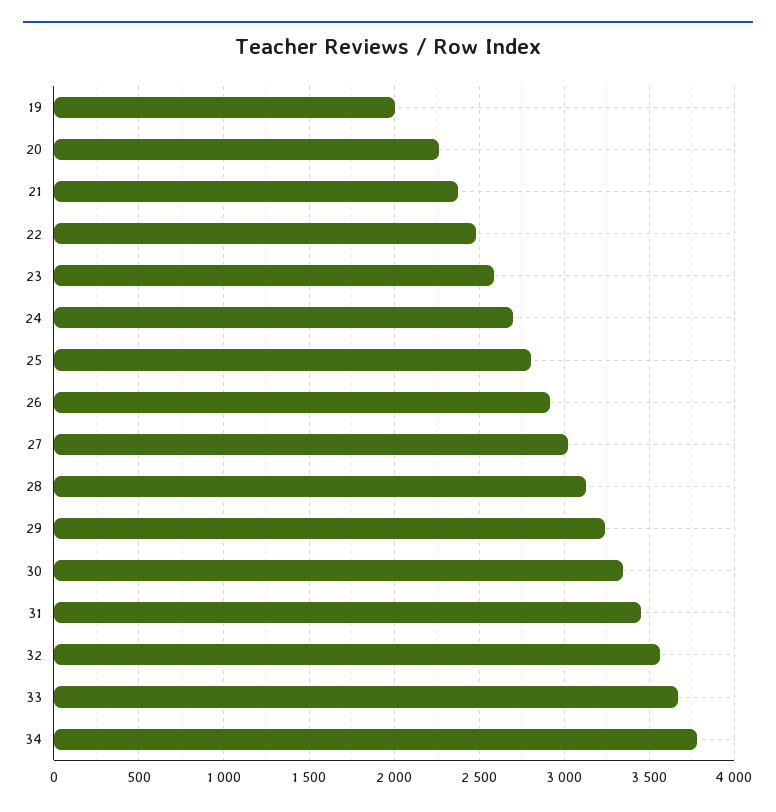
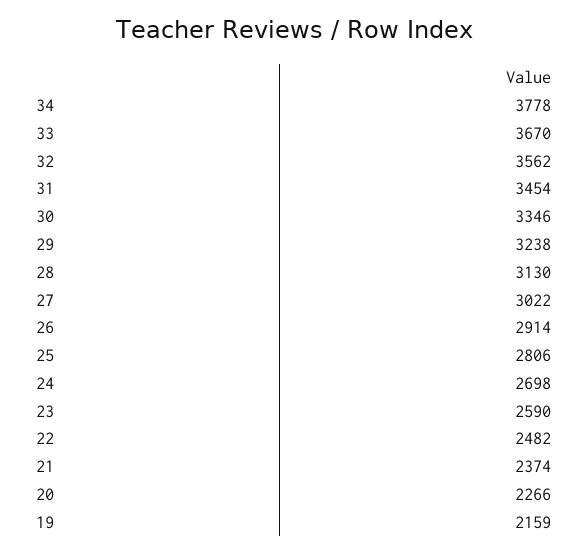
  {
-   "19": 2000,
+   "19": 2159,
    "20": 2266,
    "21": 2374,
    "22": 2482,
    "23": 2590,
    "24": 2698,
    "25": 2806,
    "26": 2914,
    "27": 3022,
    "28": 3130,
    "29": 3238,
    "30": 3346,
    "31": 3454,
    "32": 3562,
    "33": 3670,
    "34": 3778
  }

